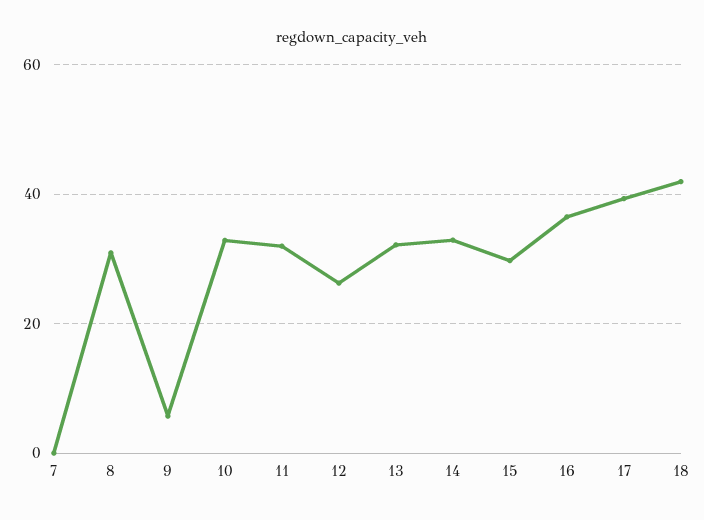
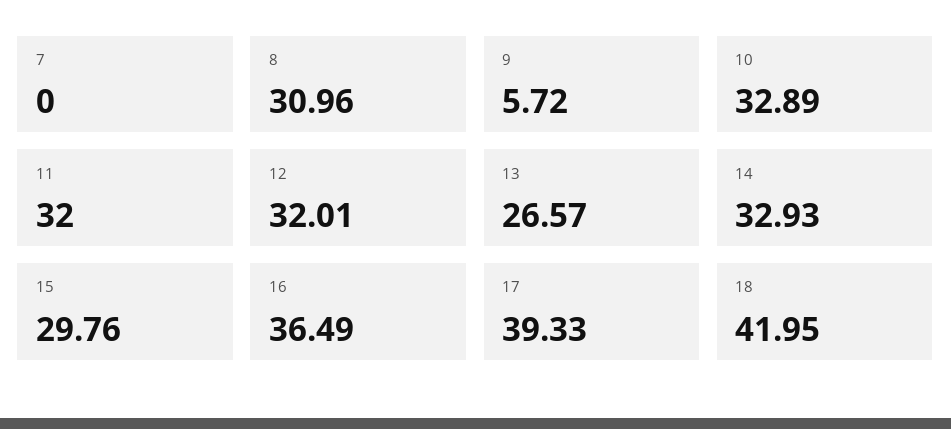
  {
    "7": 0,
    "8": 30.96,
    "9": 5.72,
    "10": 32.89,
    "11": 32,
-   "12": 26,
+   "12": 32.01,
-   "13": 32,
+   "13": 26.57,
    "14": 32.93,
    "15": 29.76,
    "16": 36.49,
    "17": 39.33,
    "18": 41.95
  }

